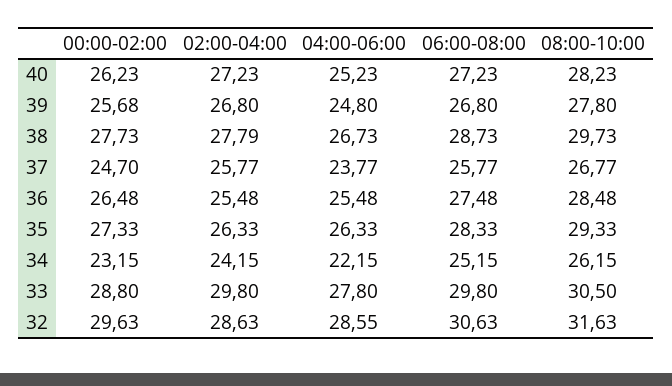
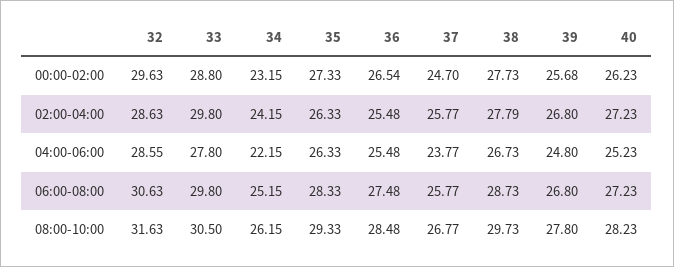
  {
    "00:00-02:00": {
      "40": 26.23,
      "39": 25.68,
      "38": 27.73,
      "37": 24.7,
-     "36": 26.48,
+     "36": 26.54,
      "35": 27.33,
      "34": 23.15,
      "33": 28.8,
      "32": 29.63
    },
    "02:00-04:00": {
      "40": 27.23,
      "39": 26.8,
      "38": 27.79,
      "37": 25.77,
      "36": 25.48,
      "35": 26.33,
      "34": 24.15,
      "33": 29.8,
      "32": 28.63
    },
    "04:00-06:00": {
      "40": 25.23,
      "39": 24.8,
      "38": 26.73,
      "37": 23.77,
      "36": 25.48,
      "35": 26.33,
      "34": 22.15,
      "33": 27.8,
      "32": 28.55
    },
    "06:00-08:00": {
      "40": 27.23,
      "39": 26.8,
      "38": 28.73,
      "37": 25.77,
      "36": 27.48,
      "35": 28.33,
      "34": 25.15,
      "33": 29.8,
      "32": 30.63
    },
    "08:00-10:00": {
      "40": 28.23,
      "39": 27.8,
      "38": 29.73,
      "37": 26.77,
      "36": 28.48,
      "35": 29.33,
      "34": 26.15,
      "33": 30.5,
      "32": 31.63
    }
  }

